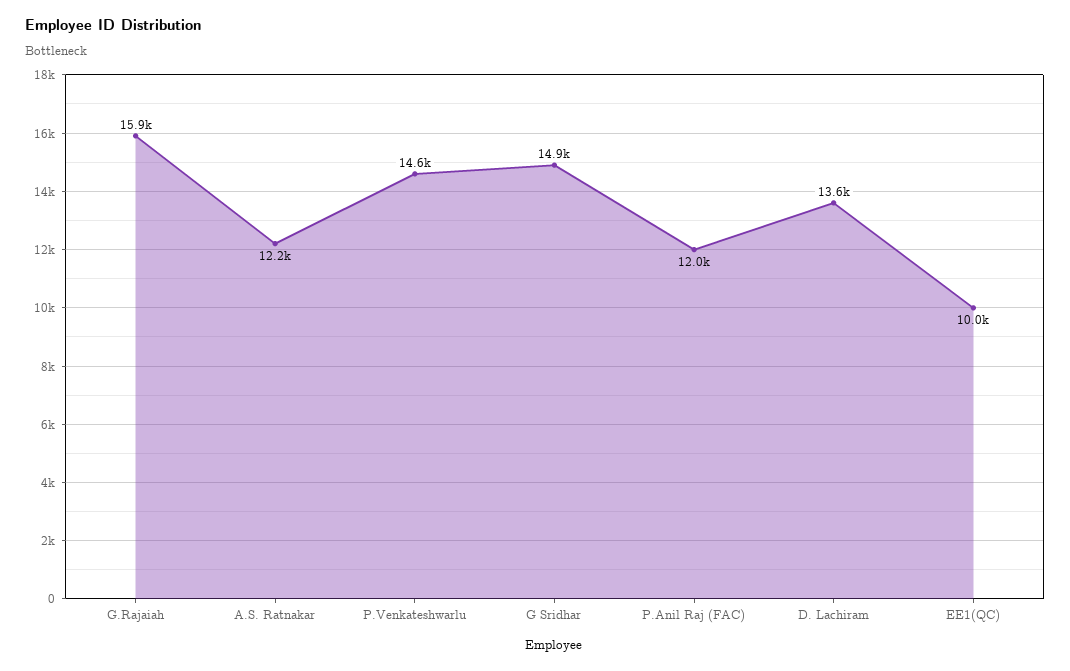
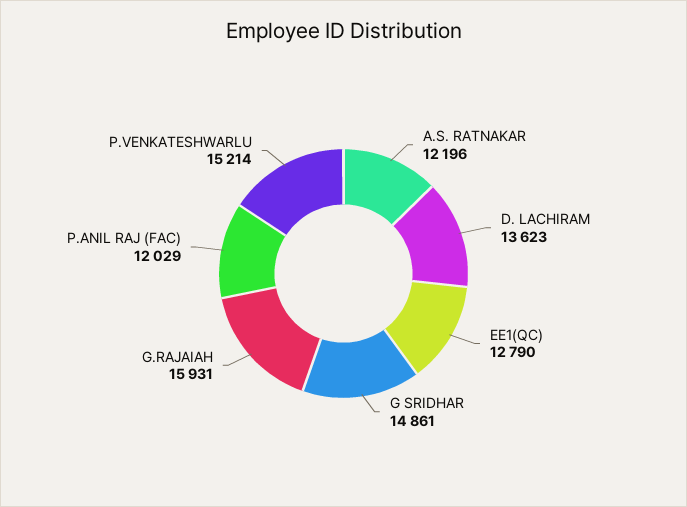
  {
    "G.Rajaiah": 15931,
    "A.S. Ratnakar": 12196,
-   "P.Venkateshwarlu": 14600,
+   "P.Venkateshwarlu": 15214,
    "G Sridhar": 14861,
    "P.Anil Raj (FAC)": 12029,
    "D. Lachiram": 13623,
-   "EE1(QC)": 10000
+   "EE1(QC)": 12790
  }

